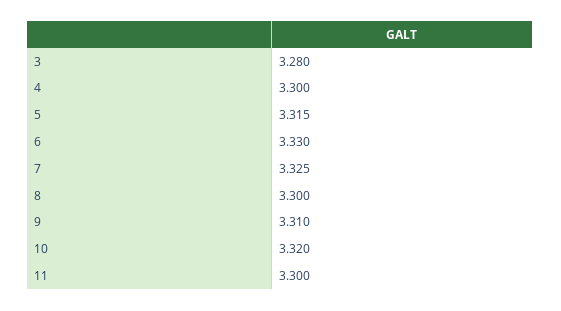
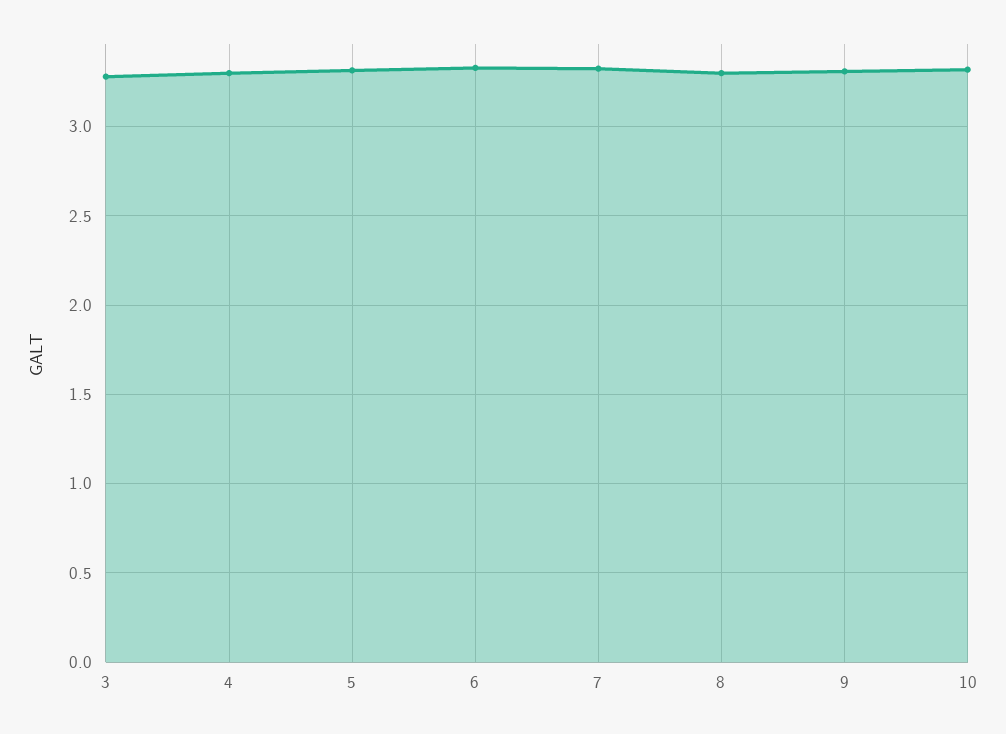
  {
    "3": 3.28,
    "4": 3.3,
    "5": 3.315,
    "6": 3.33,
    "7": 3.325,
    "8": 3.3,
    "9": 3.31,
-   "10": 3.32,
+   "10": 3.32
-   "11": 3.3
  }

